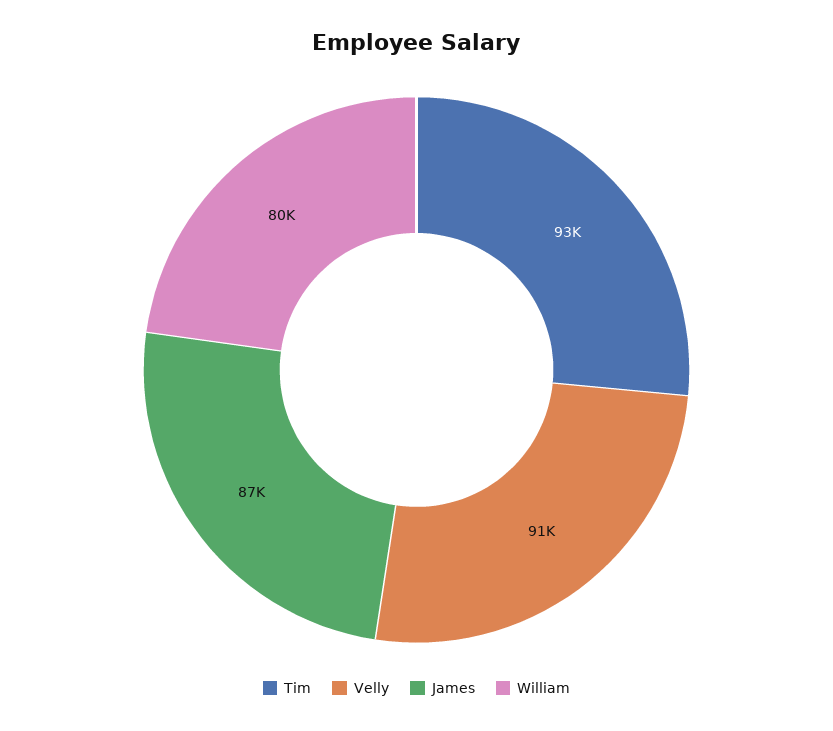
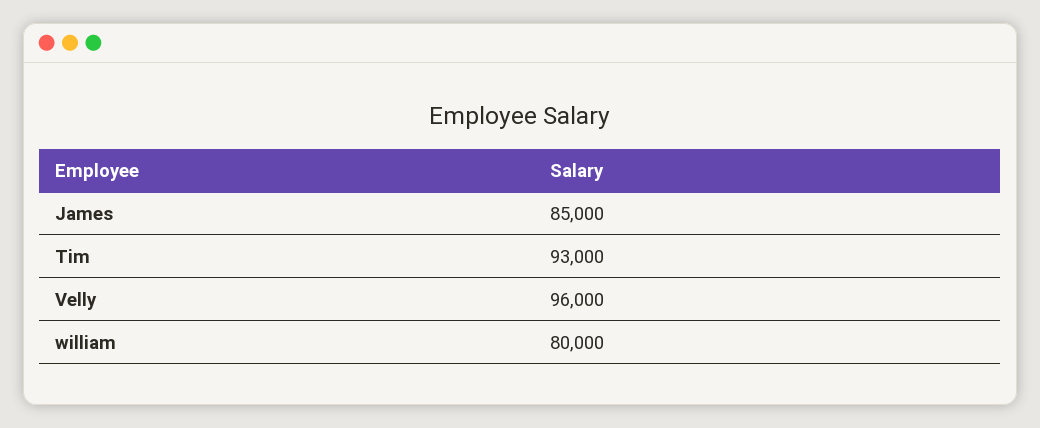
  {
    "Tim": 93000,
-   "Velly": 91000,
+   "Velly": 96000,
-   "James": 87000,
+   "James": 85000,
    "William": 80000
  }

